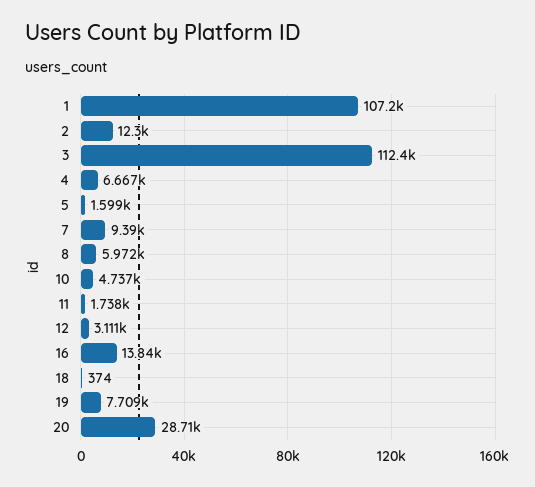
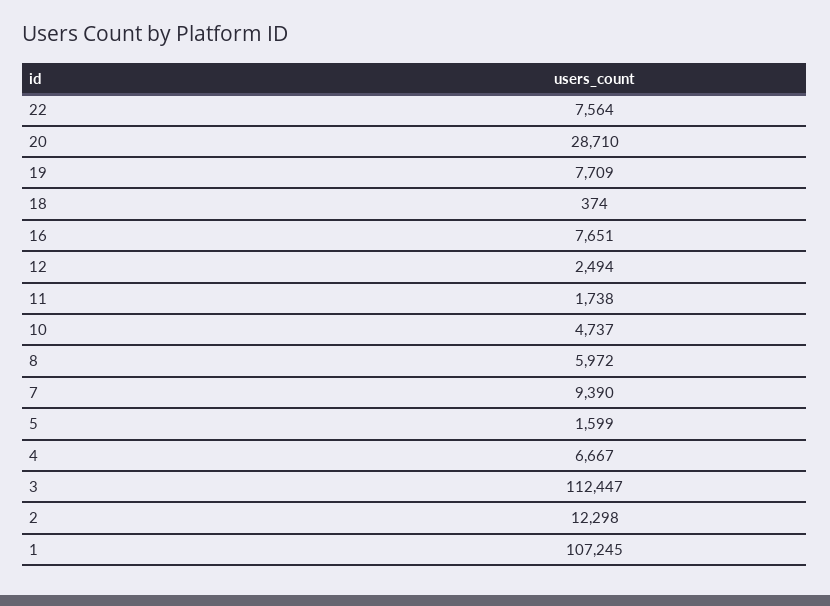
  {
    "1": 107245,
    "2": 12298,
    "3": 112447,
    "4": 6667,
    "5": 1599,
    "7": 9390,
    "8": 5972,
    "10": 4737,
    "11": 1738,
-   "12": 3111,
+   "12": 2494,
-   "16": 13840,
+   "16": 7651,
    "18": 374,
    "19": 7709,
-   "20": 28710
+   "20": 28710,
+   "22": 7564
  }

